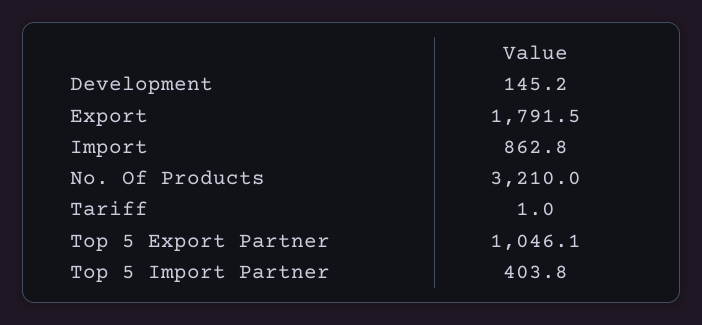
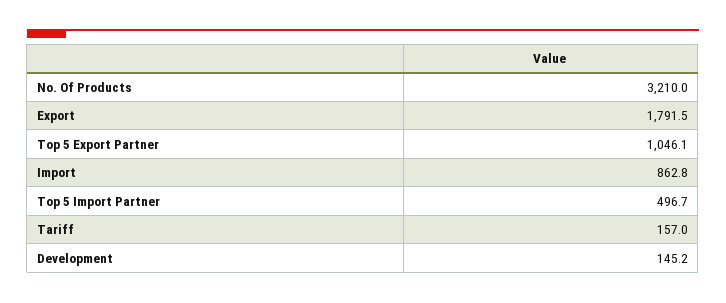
  {
    "Development": 145.2,
    "Export": 1791.5,
    "Import": 862.8,
    "No. Of Products": 3210,
-   "Tariff": 1,
+   "Tariff": 157,
    "Top 5 Export Partner": 1046.1,
-   "Top 5 Import Partner": 403.8
+   "Top 5 Import Partner": 496.7
  }

